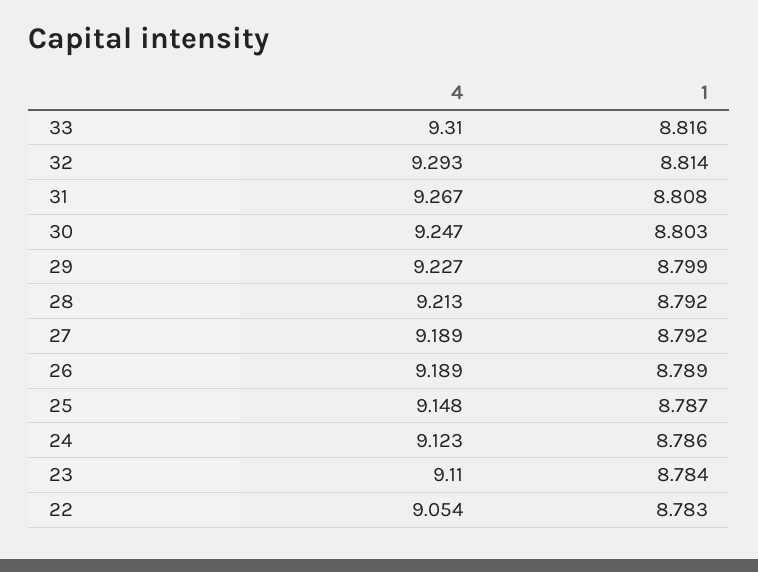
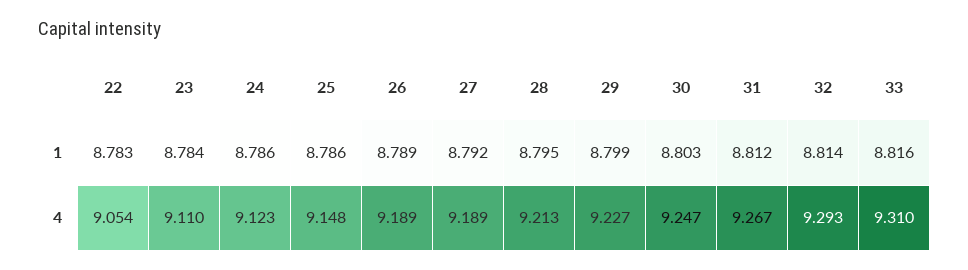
  {
    "4": {
      "33": 9.31,
      "32": 9.293,
      "31": 9.267,
      "30": 9.247,
      "29": 9.227,
      "28": 9.213,
      "27": 9.189,
      "26": 9.189,
      "25": 9.148,
      "24": 9.123,
      "23": 9.11,
      "22": 9.054
    },
    "1": {
      "33": 8.816,
      "32": 8.814,
-     "31": 8.808,
+     "31": 8.812,
      "30": 8.803,
      "29": 8.799,
-     "28": 8.792,
+     "28": 8.795,
      "27": 8.792,
      "26": 8.789,
-     "25": 8.787,
+     "25": 8.786,
      "24": 8.786,
      "23": 8.784,
      "22": 8.783
    }
  }

